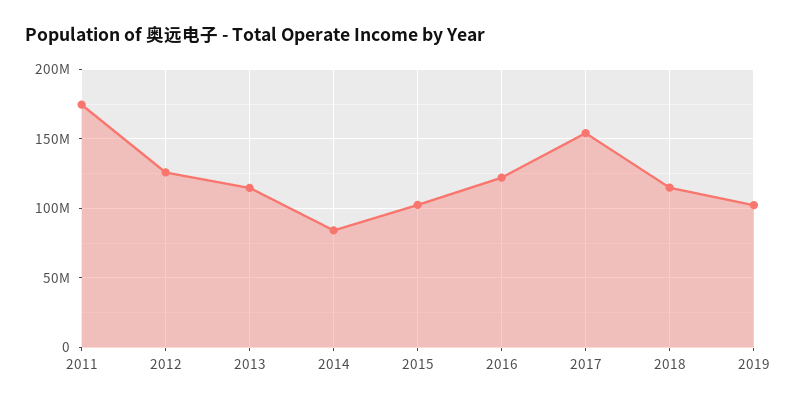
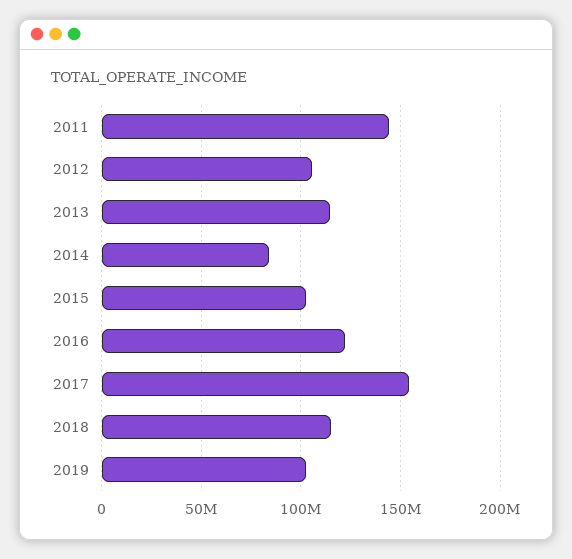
  {
-   "2011": 175000000,
+   "2011": 145000000,
-   "2012": 125000000,
+   "2012": 105000000,
    "2013": 115000000,
    "2014": 85000000,
    "2015": 105000000,
    "2016": 120000000,
    "2017": 155000000,
    "2018": 115000000,
    "2019": 100000000
  }

